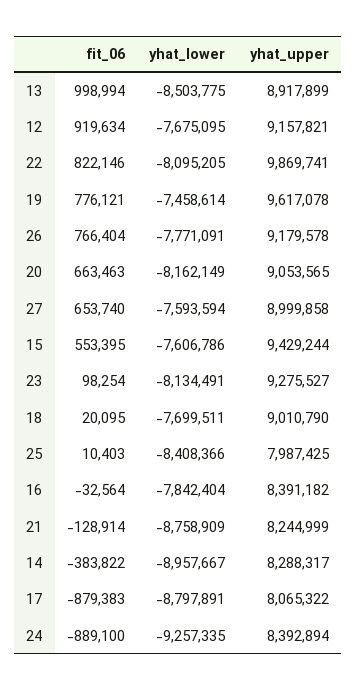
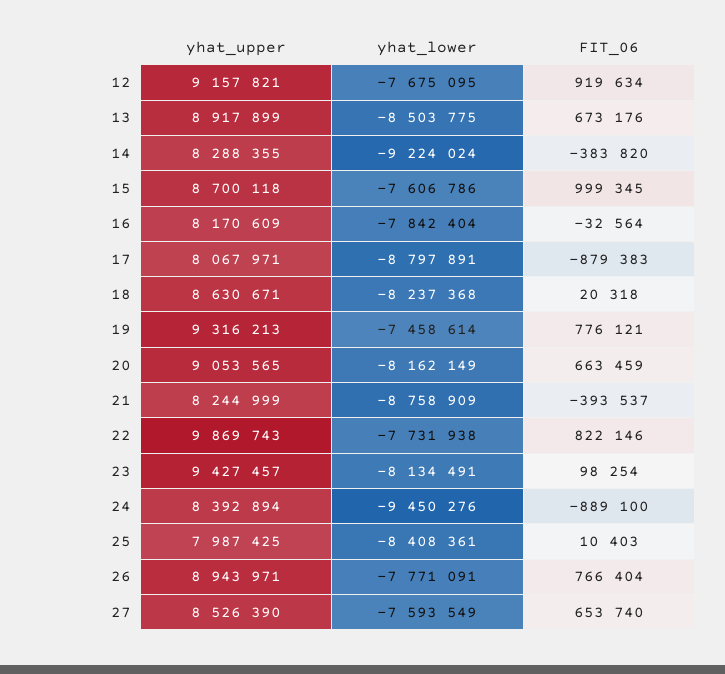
  {
    "fit_06": {
-     "13": 998994,
+     "13": 673176,
      "12": 919634,
      "22": 822146,
      "19": 776121,
      "26": 766404,
-     "20": 663463,
+     "20": 663459,
      "27": 653740,
-     "15": 553395,
+     "15": 999345,
      "23": 98254,
-     "18": 20095,
+     "18": 20318,
      "25": 10403,
      "16": -32564,
-     "21": -128914,
+     "21": -393537,
-     "14": -383822,
+     "14": -383820,
      "17": -879383,
      "24": -889100
    },
    "yhat_lower": {
      "13": -8503775,
      "12": -7675095,
-     "22": -8095205,
+     "22": -7731938,
      "19": -7458614,
      "26": -7771091,
      "20": -8162149,
-     "27": -7593594,
+     "27": -7593549,
      "15": -7606786,
      "23": -8134491,
-     "18": -7699511,
+     "18": -8237368,
-     "25": -8408366,
+     "25": -8408361,
      "16": -7842404,
      "21": -8758909,
-     "14": -8957667,
+     "14": -9224024,
      "17": -8797891,
-     "24": -9257335
+     "24": -9450276
    },
    "yhat_upper": {
      "13": 8917899,
      "12": 9157821,
-     "22": 9869741,
+     "22": 9869743,
-     "19": 9617078,
+     "19": 9316213,
-     "26": 9179578,
+     "26": 8943971,
      "20": 9053565,
-     "27": 8999858,
+     "27": 8526390,
-     "15": 9429244,
+     "15": 8700118,
-     "23": 9275527,
+     "23": 9427457,
-     "18": 9010790,
+     "18": 8630671,
      "25": 7987425,
-     "16": 8391182,
+     "16": 8170609,
      "21": 8244999,
-     "14": 8288317,
+     "14": 8288355,
-     "17": 8065322,
+     "17": 8067971,
      "24": 8392894
    }
  }

